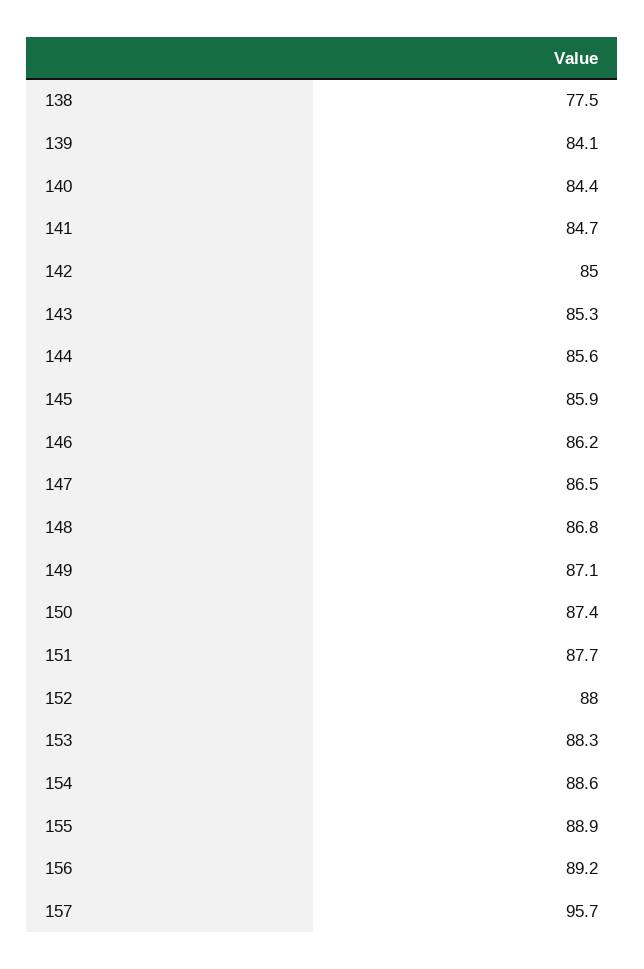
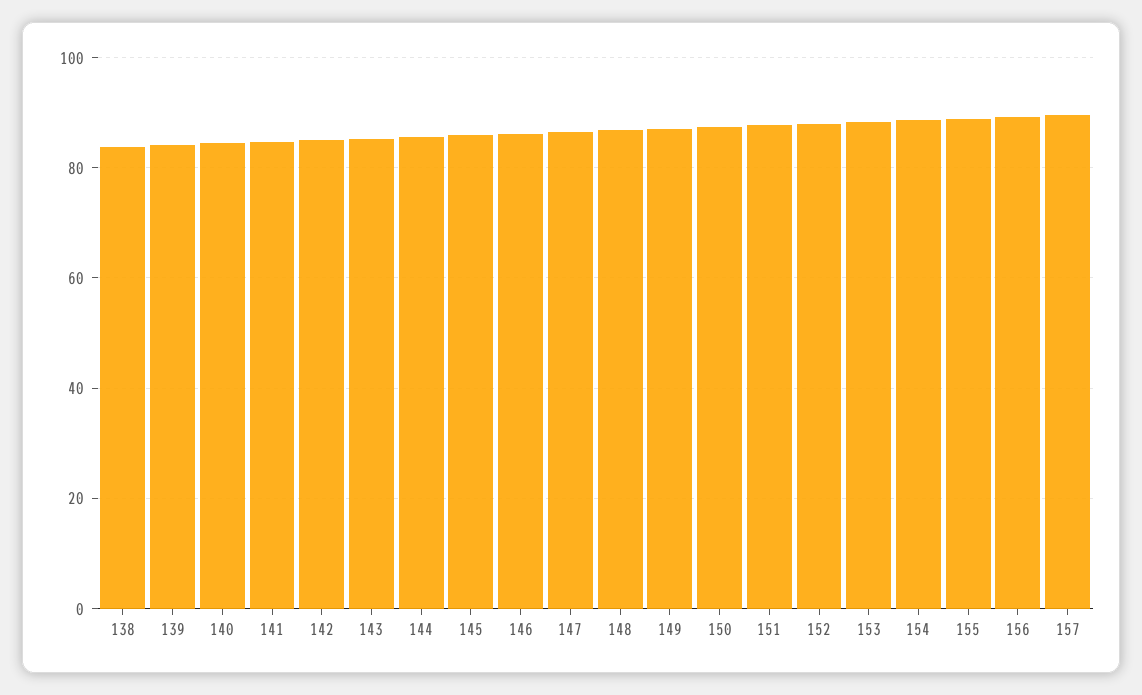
  {
-   "138": 77.5,
+   "138": 84,
    "139": 84.1,
    "140": 84.4,
    "141": 84.7,
    "142": 85,
    "143": 85.3,
    "144": 85.6,
    "145": 85.9,
    "146": 86.2,
    "147": 86.5,
    "148": 86.8,
    "149": 87.1,
    "150": 87.4,
    "151": 87.7,
    "152": 88,
    "153": 88.3,
    "154": 88.6,
    "155": 88.9,
    "156": 89.2,
-   "157": 95.7
+   "157": 90
  }

